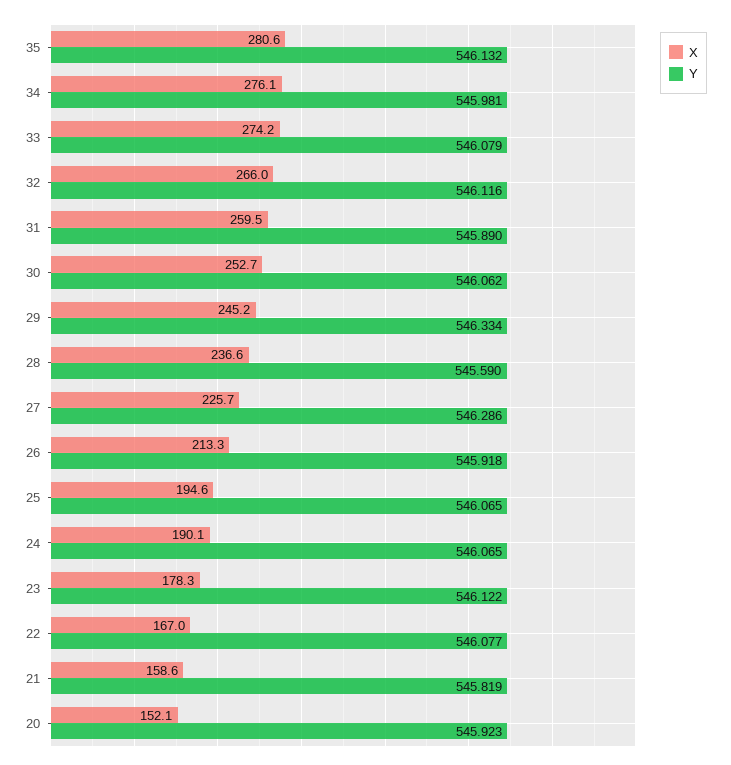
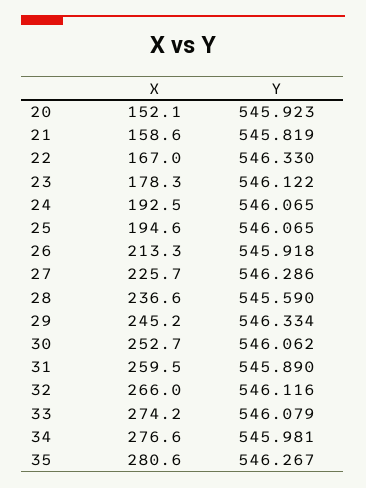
  {
    "X": {
      "35": 280.6,
-     "34": 276.1,
+     "34": 276.6,
      "33": 274.2,
      "32": 266,
      "31": 259.5,
      "30": 252.7,
      "29": 245.2,
      "28": 236.6,
      "27": 225.7,
      "26": 213.3,
      "25": 194.6,
-     "24": 190.1,
+     "24": 192.5,
      "23": 178.3,
      "22": 167,
      "21": 158.6,
      "20": 152.1
    },
    "Y": {
-     "35": 546.132,
+     "35": 546.267,
      "34": 545.981,
      "33": 546.079,
      "32": 546.116,
      "31": 545.89,
      "30": 546.062,
      "29": 546.334,
      "28": 545.59,
      "27": 546.286,
      "26": 545.918,
      "25": 546.065,
      "24": 546.065,
      "23": 546.122,
-     "22": 546.077,
+     "22": 546.33,
      "21": 545.819,
      "20": 545.923
    }
  }

